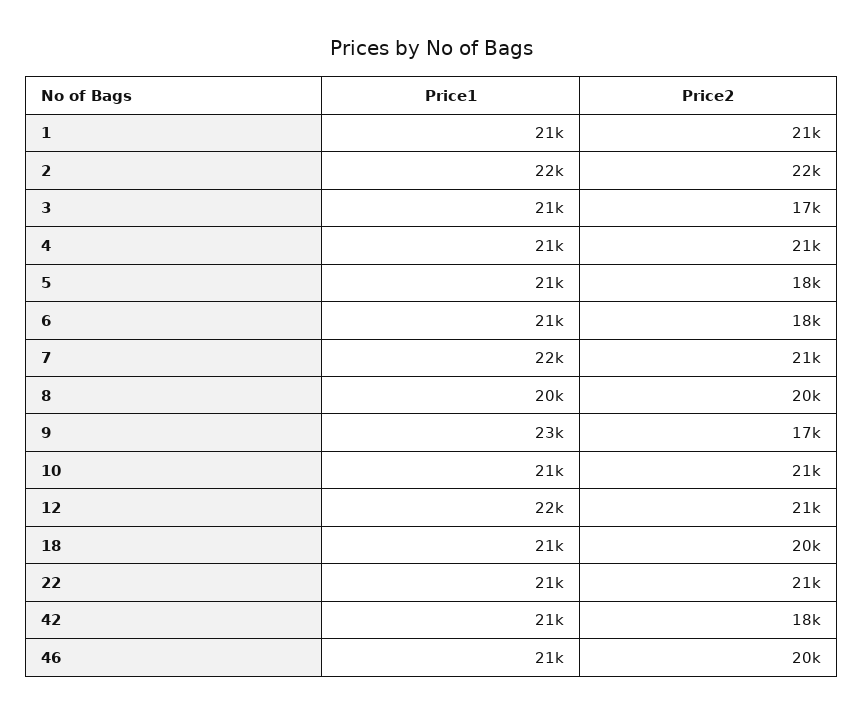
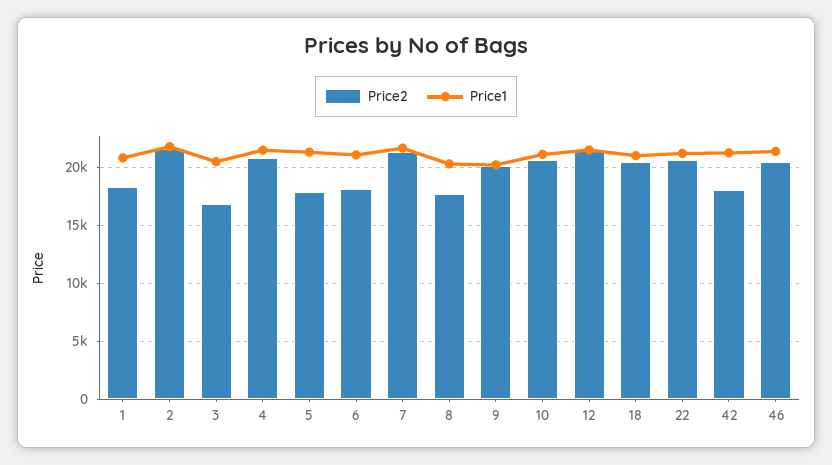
  {
    "Price1": {
      "1": 21000,
      "2": 22000,
      "3": 21000,
      "4": 21000,
      "5": 21000,
      "6": 21000,
      "7": 22000,
      "8": 20000,
-     "9": 23000,
+     "9": 20000,
      "10": 21000,
      "12": 22000,
      "18": 21000,
      "22": 21000,
      "42": 21000,
      "46": 21000
    },
    "Price2": {
-     "1": 21000,
+     "1": 18000,
      "2": 22000,
      "3": 17000,
      "4": 21000,
      "5": 18000,
      "6": 18000,
      "7": 21000,
-     "8": 20000,
+     "8": 18000,
-     "9": 17000,
+     "9": 20000,
      "10": 21000,
      "12": 21000,
      "18": 20000,
      "22": 21000,
      "42": 18000,
      "46": 20000
    }
  }

